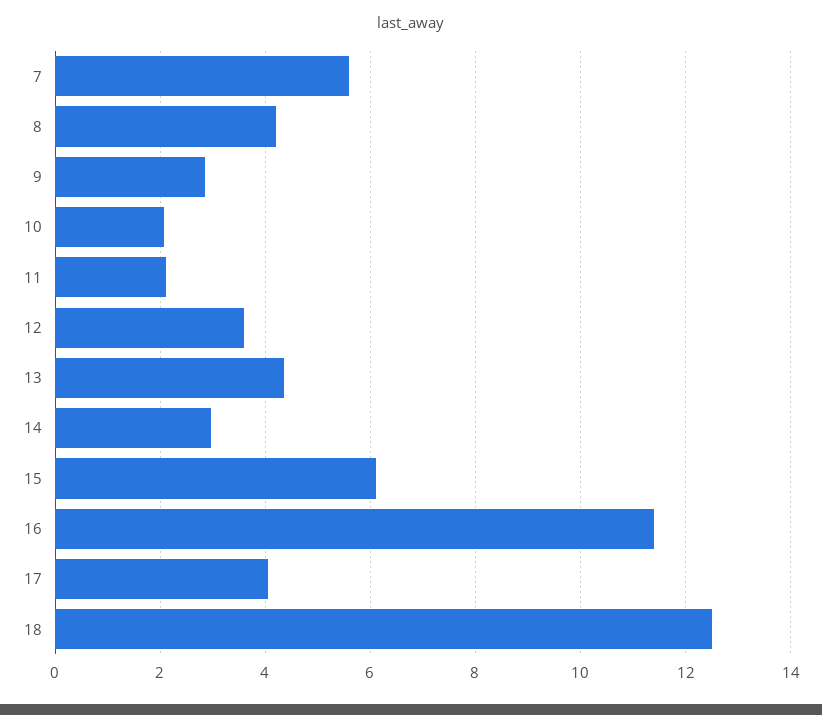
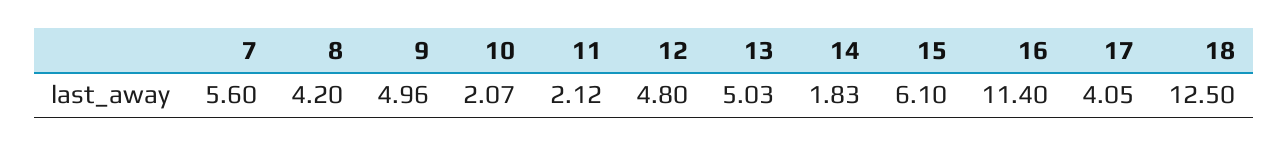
  {
    "7": 5.6,
    "8": 4.2,
-   "9": 2.8,
+   "9": 4.96,
    "10": 2.07,
    "11": 2.12,
-   "12": 3.6,
+   "12": 4.8,
-   "13": 4.4,
+   "13": 5.03,
-   "14": 3,
+   "14": 1.83,
    "15": 6.1,
    "16": 11.4,
    "17": 4.05,
    "18": 12.5
  }

